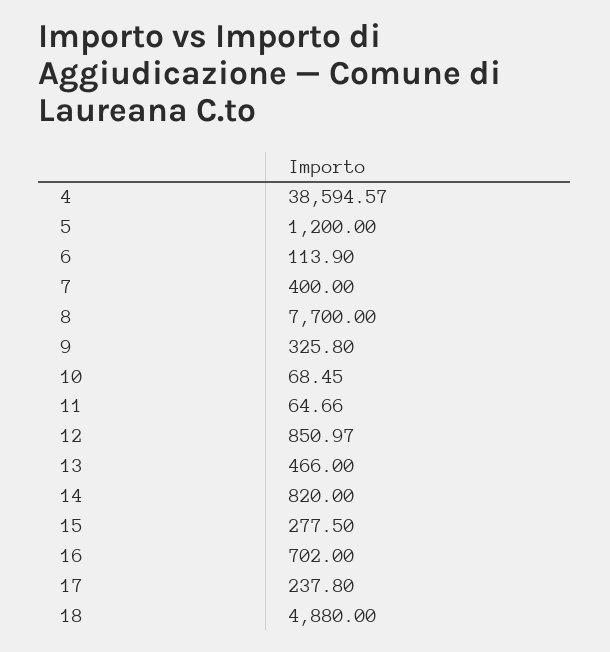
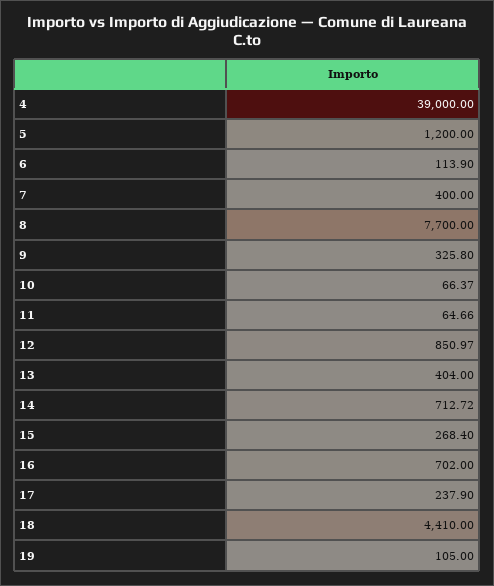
  {
-   "4": 38594.57,
+   "4": 39000,
    "5": 1200,
    "6": 113.9,
    "7": 400,
    "8": 7700,
    "9": 325.8,
-   "10": 68.45,
+   "10": 66.37,
    "11": 64.66,
    "12": 850.97,
-   "13": 466,
+   "13": 404,
-   "14": 820,
+   "14": 712.72,
-   "15": 277.5,
+   "15": 268.4,
    "16": 702,
-   "17": 237.8,
+   "17": 237.9,
-   "18": 4880
+   "18": 4410,
+   "19": 105
  }

